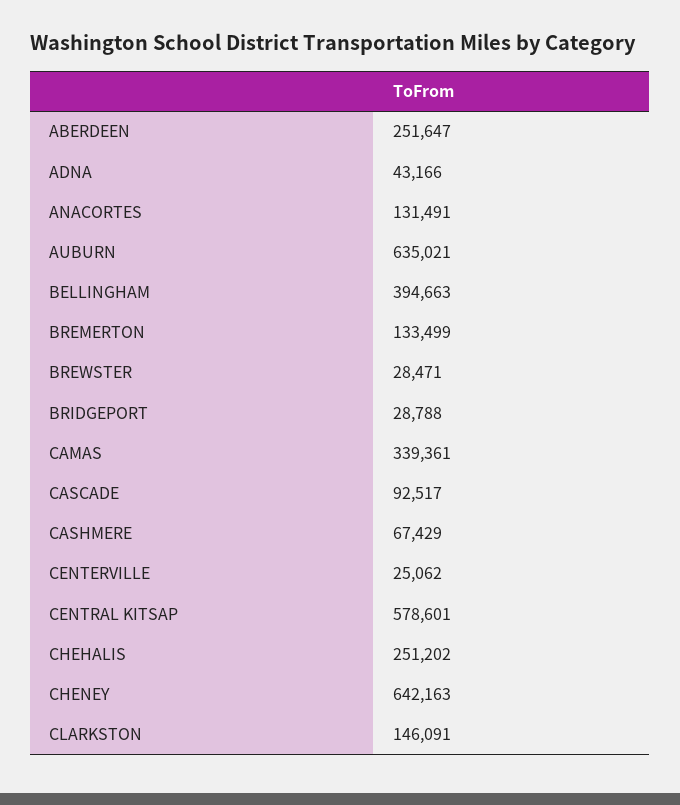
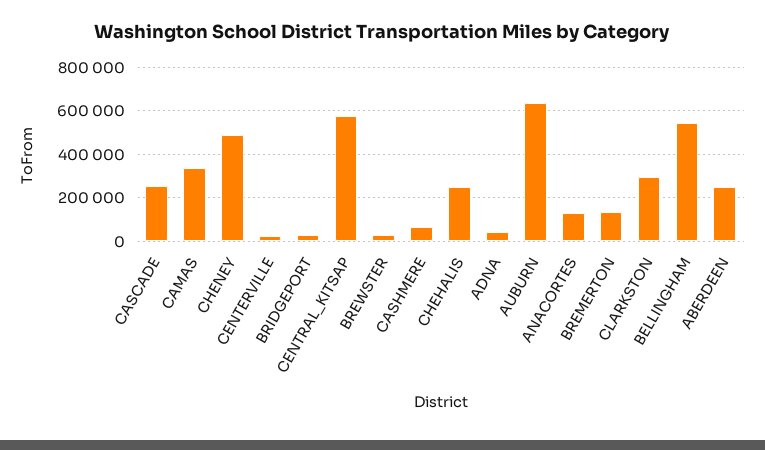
  {
    "ABERDEEN": 251647,
    "ADNA": 43166,
    "ANACORTES": 131491,
    "AUBURN": 635021,
-   "BELLINGHAM": 394663,
+   "BELLINGHAM": 550000,
    "BREMERTON": 133499,
    "BREWSTER": 28471,
    "BRIDGEPORT": 28788,
    "CAMAS": 339361,
-   "CASCADE": 92517,
+   "CASCADE": 250000,
    "CASHMERE": 67429,
    "CENTERVILLE": 25062,
    "CENTRAL KITSAP": 578601,
    "CHEHALIS": 251202,
-   "CHENEY": 642163,
+   "CHENEY": 500000,
-   "CLARKSTON": 146091
+   "CLARKSTON": 300000
  }

